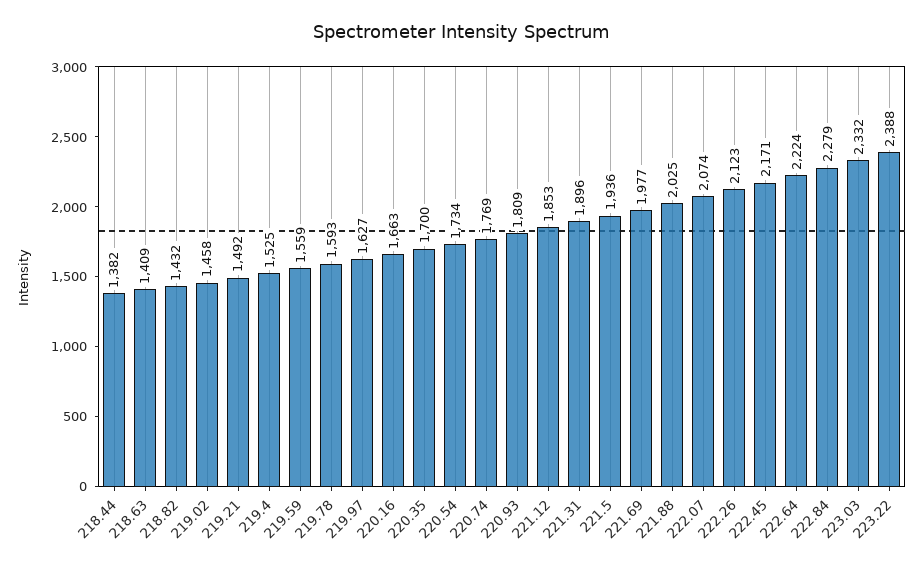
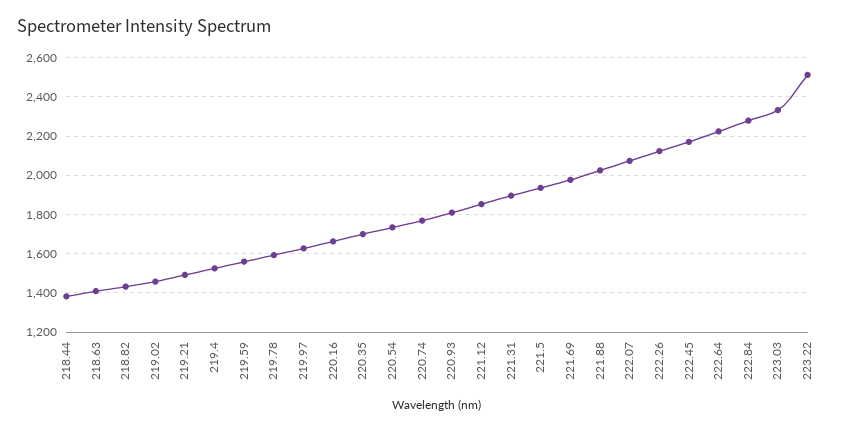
  {
    "218.44": 1382,
    "218.63": 1409,
    "218.82": 1432,
    "219.02": 1458,
    "219.21": 1492,
    "219.4": 1525,
    "219.59": 1559,
    "219.78": 1593,
    "219.97": 1627,
    "220.16": 1663,
    "220.35": 1700,
    "220.54": 1734,
    "220.74": 1769,
    "220.93": 1809,
    "221.12": 1853,
    "221.31": 1896,
    "221.5": 1936,
    "221.69": 1977,
    "221.88": 2025,
    "222.07": 2074,
    "222.26": 2123,
    "222.45": 2171,
    "222.64": 2224,
    "222.84": 2279,
    "223.03": 2332,
-   "223.22": 2388
+   "223.22": 2500
  }

